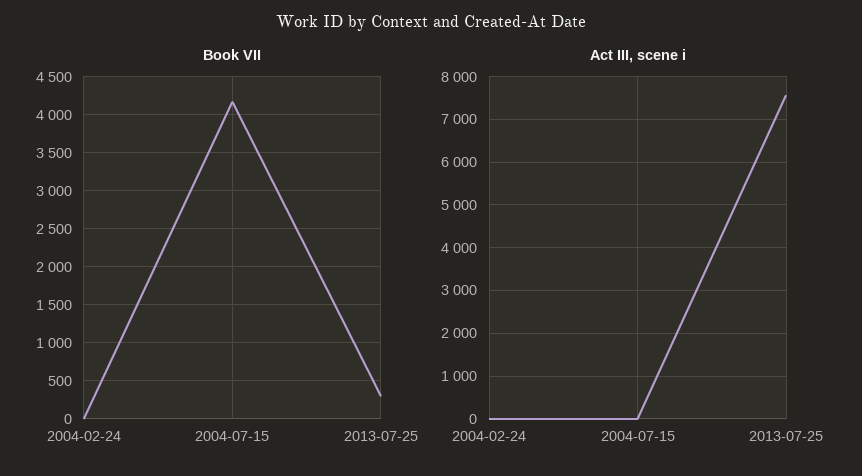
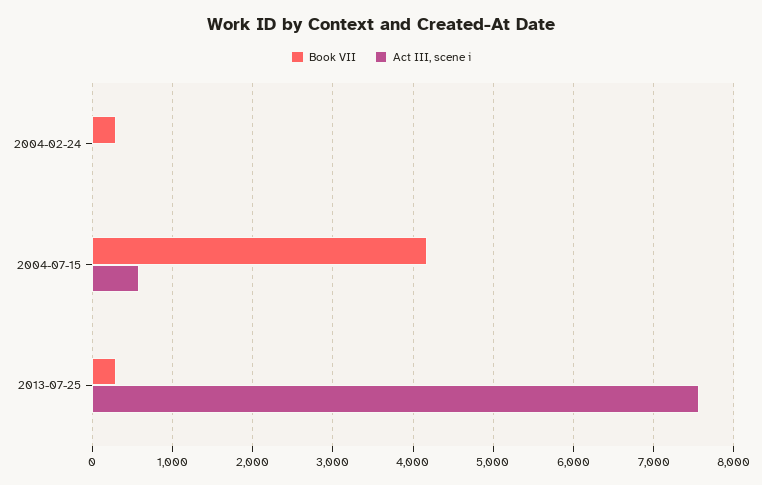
  {
    "Book VII": {
-     "2004-02-24": 0,
+     "2004-02-24": 300,
      "2004-07-15": 4200,
      "2013-07-25": 300
    },
    "Act III, scene i": {
      "2004-02-24": 0,
-     "2004-07-15": 0,
+     "2004-07-15": 600,
      "2013-07-25": 7600
    }
  }

